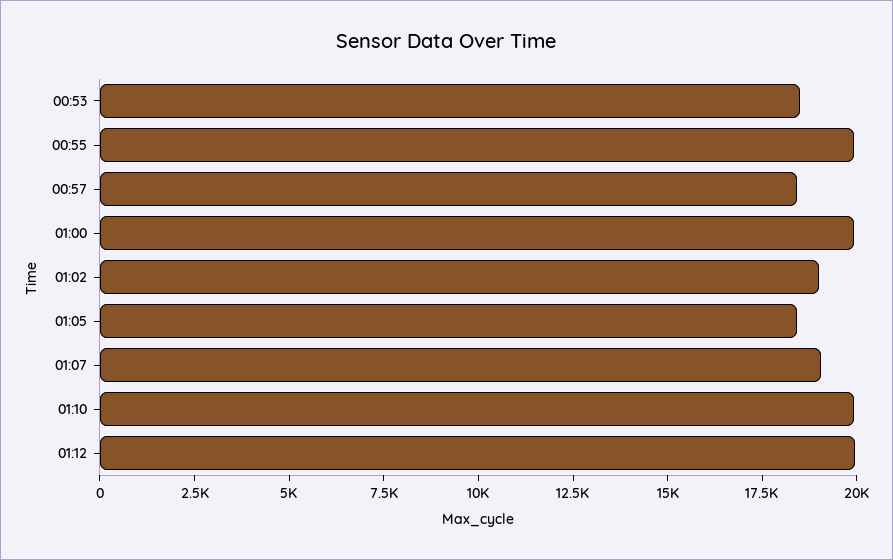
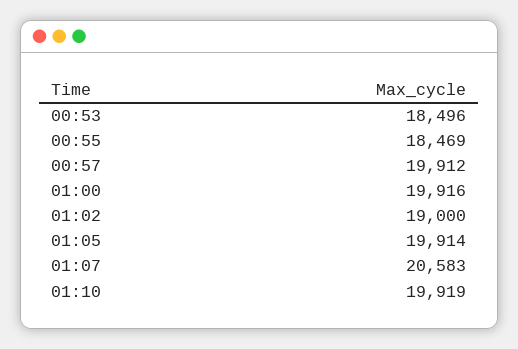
  {
    "00:53": 18496,
-   "00:55": 20000,
+   "00:55": 18469,
-   "00:57": 18500,
+   "00:57": 19912,
    "01:00": 19916,
    "01:02": 19000,
-   "01:05": 18500,
+   "01:05": 19914,
-   "01:07": 19000,
+   "01:07": 20583,
-   "01:10": 19919,
+   "01:10": 19919
-   "01:12": 20000
  }

